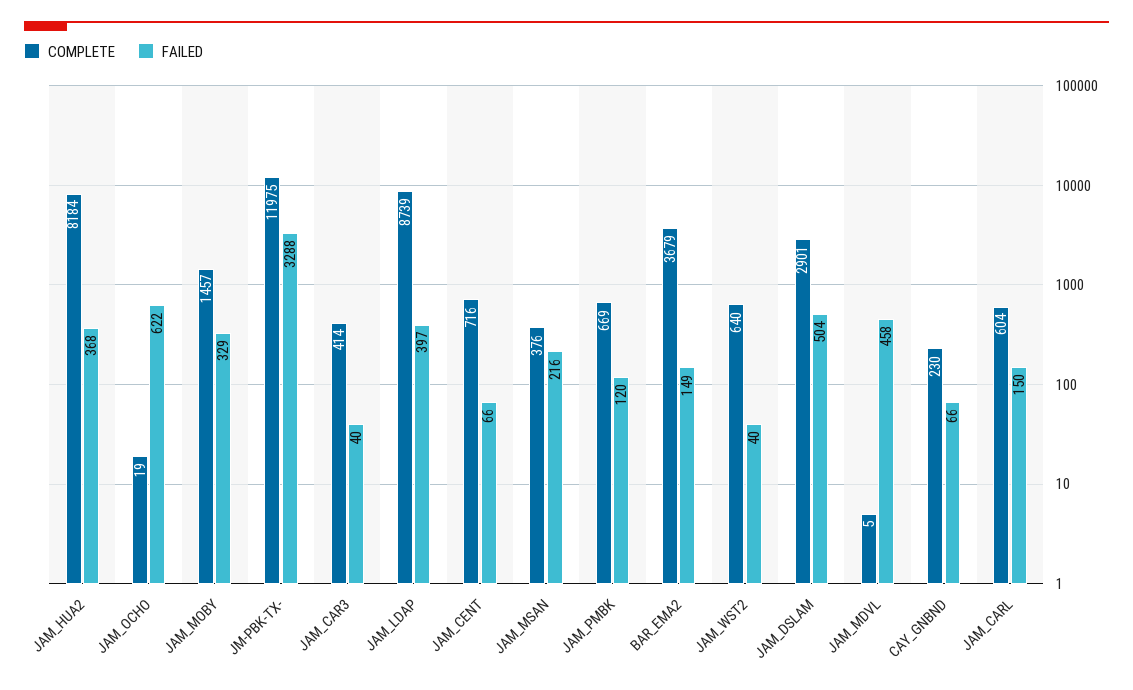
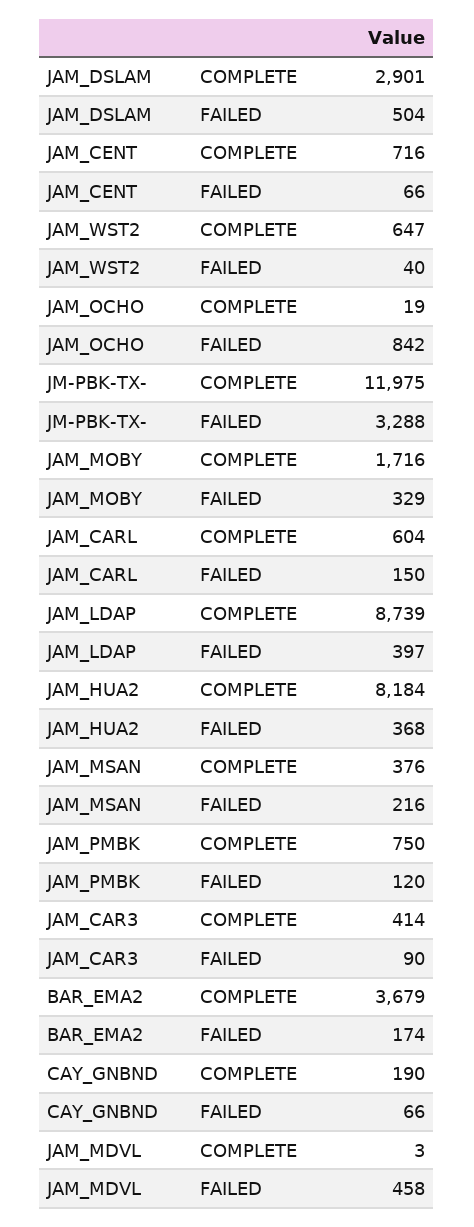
  {
    "COMPLETE": {
      "JAM_HUA2": 8184,
      "JAM_OCHO": 19,
-     "JAM_MOBY": 1457,
+     "JAM_MOBY": 1716,
      "JM-PBK-TX-": 11975,
      "JAM_CAR3": 414,
      "JAM_LDAP": 8739,
      "JAM_CENT": 716,
      "JAM_MSAN": 376,
-     "JAM_PMBK": 669,
+     "JAM_PMBK": 750,
      "BAR_EMA2": 3679,
-     "JAM_WST2": 640,
+     "JAM_WST2": 647,
      "JAM_DSLAM": 2901,
-     "JAM_MDVL": 5,
+     "JAM_MDVL": 3,
-     "CAY_GNBND": 230,
+     "CAY_GNBND": 190,
      "JAM_CARL": 604
    },
    "FAILED": {
      "JAM_HUA2": 368,
-     "JAM_OCHO": 622,
+     "JAM_OCHO": 842,
      "JAM_MOBY": 329,
      "JM-PBK-TX-": 3288,
-     "JAM_CAR3": 40,
+     "JAM_CAR3": 90,
      "JAM_LDAP": 397,
      "JAM_CENT": 66,
      "JAM_MSAN": 216,
      "JAM_PMBK": 120,
-     "BAR_EMA2": 149,
+     "BAR_EMA2": 174,
      "JAM_WST2": 40,
      "JAM_DSLAM": 504,
      "JAM_MDVL": 458,
      "CAY_GNBND": 66,
      "JAM_CARL": 150
    }
  }

